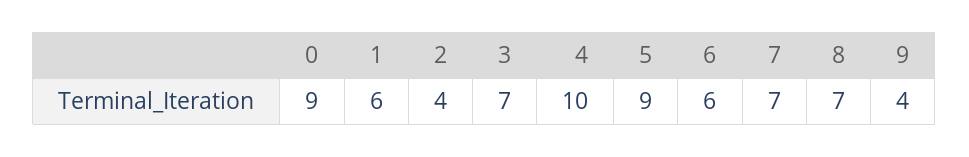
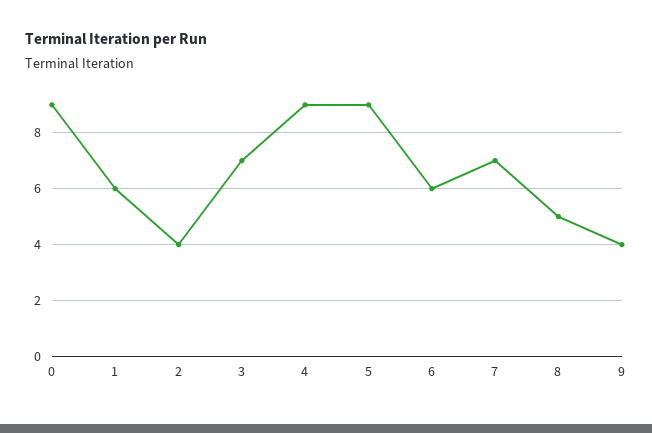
  {
    "0": 9,
    "1": 6,
    "2": 4,
    "3": 7,
-   "4": 10,
+   "4": 9,
    "5": 9,
    "6": 6,
    "7": 7,
-   "8": 7,
+   "8": 5,
    "9": 4
  }

